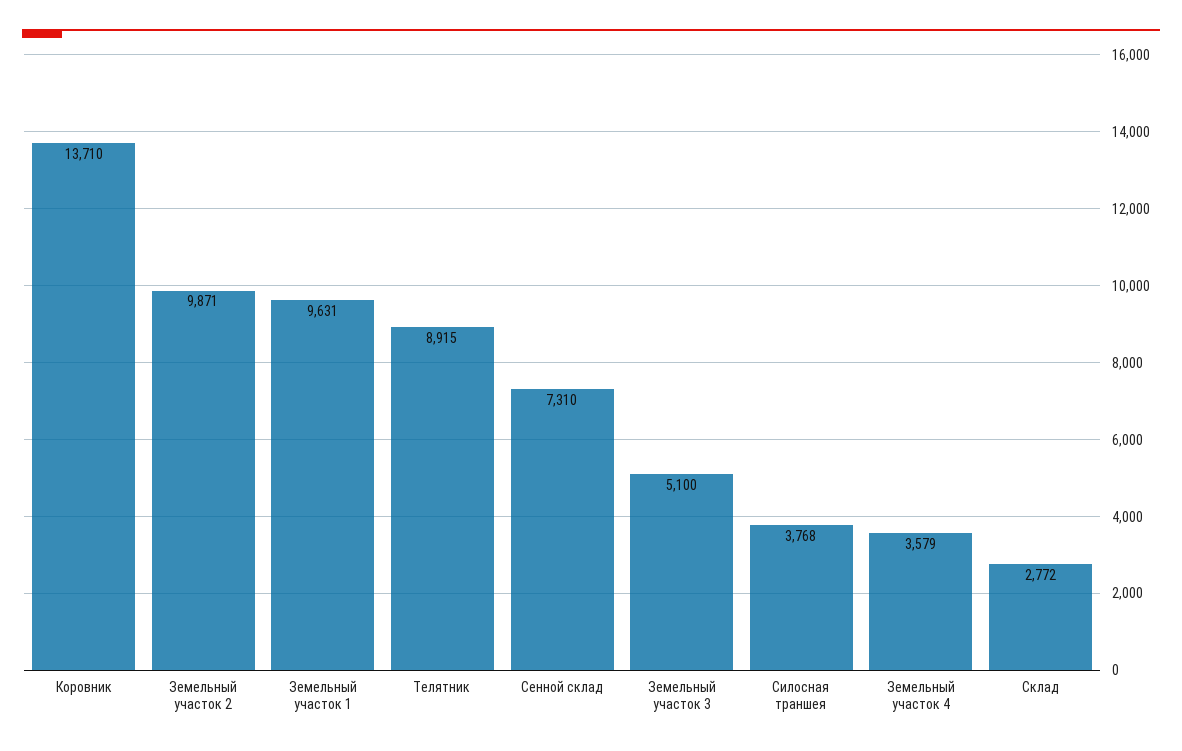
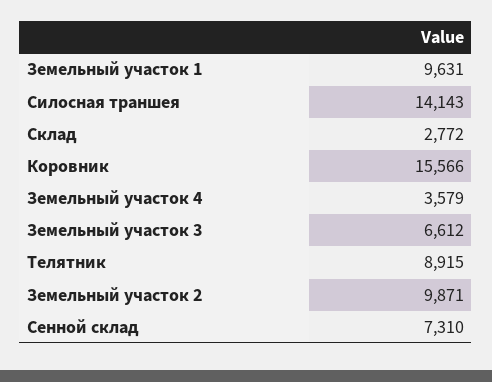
  {
-   "Коровник": 13710,
+   "Коровник": 15566,
    "Земельный участок 2": 9871,
    "Земельный участок 1": 9631,
    "Телятник": 8915,
    "Сенной склад": 7310,
-   "Земельный участок 3": 5100,
+   "Земельный участок 3": 6612,
-   "Силосная траншея": 3768,
+   "Силосная траншея": 14143,
    "Земельный участок 4": 3579,
    "Склад": 2772
  }

